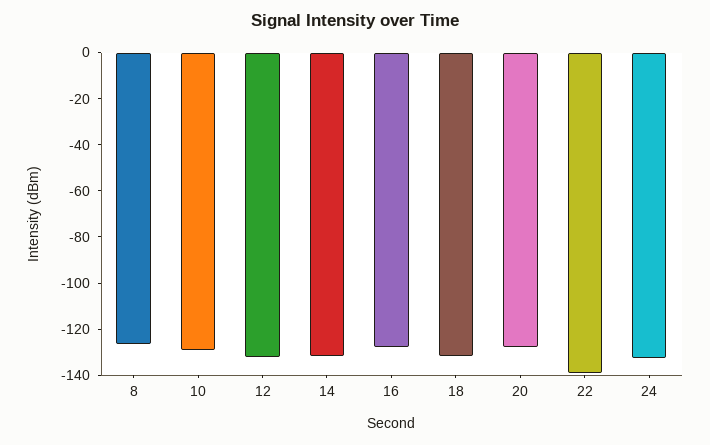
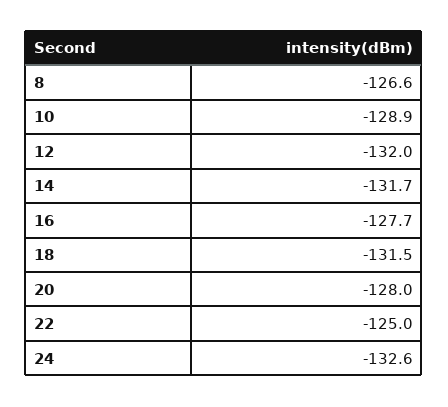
  {
    "8": -126.6,
    "10": -128.9,
    "12": -132,
    "14": -131.7,
    "16": -127.7,
    "18": -131.5,
    "20": -128,
-   "22": -140,
+   "22": -125,
    "24": -132.6
  }

